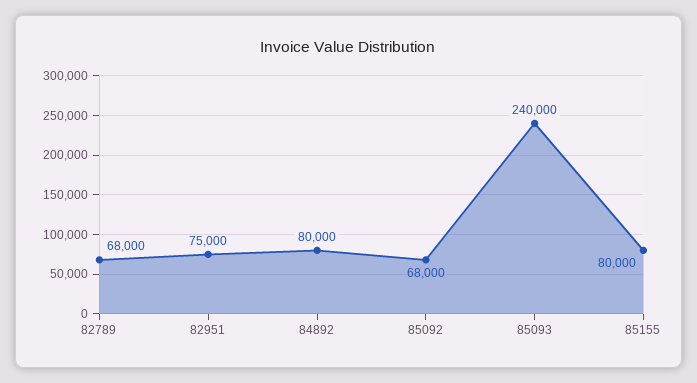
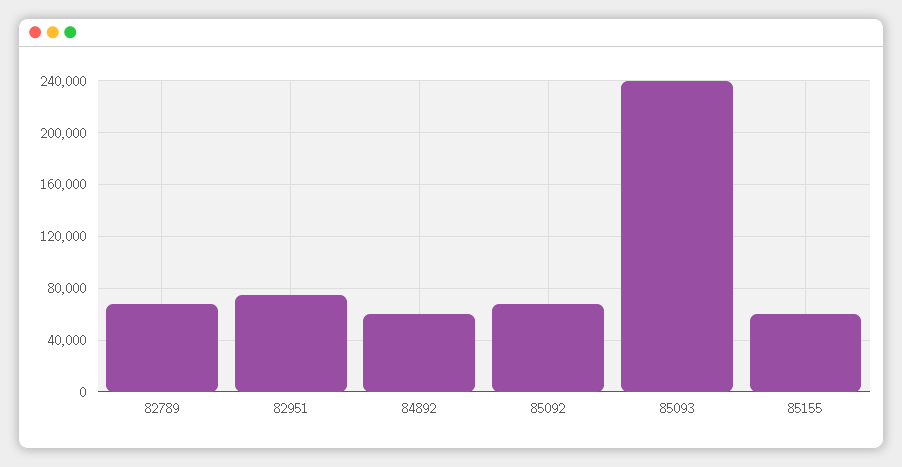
  {
    "82789": 68000,
    "82951": 75000,
-   "84892": 80000,
+   "84892": 60000,
    "85092": 68000,
    "85093": 240000,
-   "85155": 80000
+   "85155": 60000
  }

